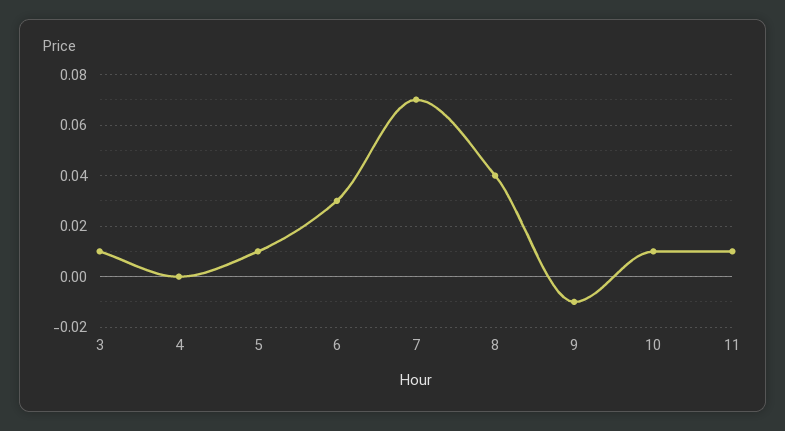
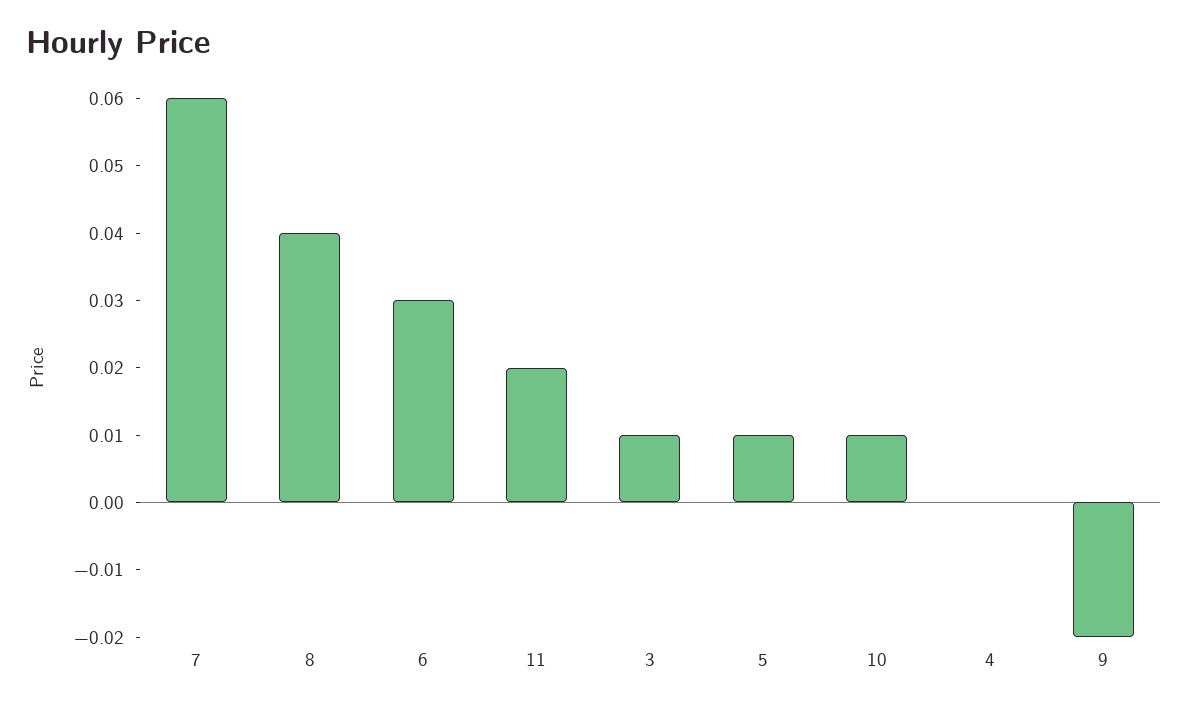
  {
    "3": 0.01,
    "4": 0,
    "5": 0.01,
    "6": 0.03,
-   "7": 0.07,
+   "7": 0.06,
    "8": 0.04,
-   "9": -0.01,
+   "9": -0.02,
    "10": 0.01,
-   "11": 0.01
+   "11": 0.02
  }

